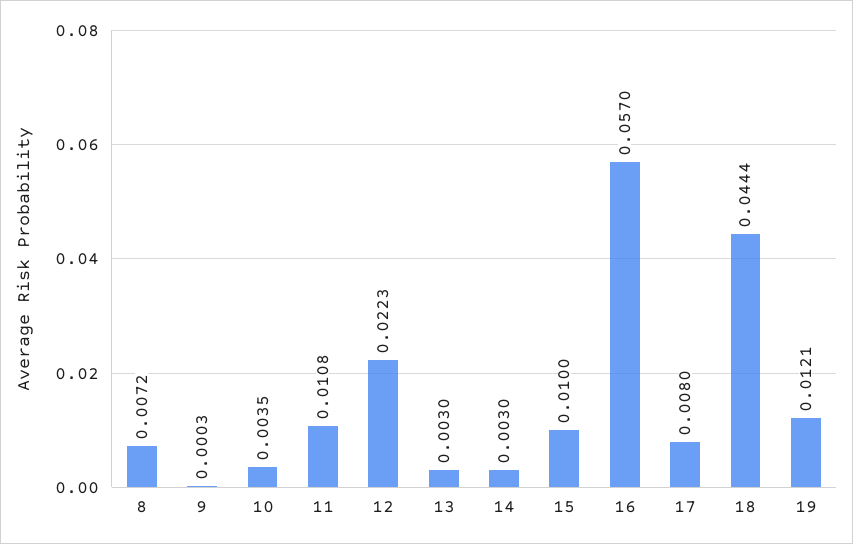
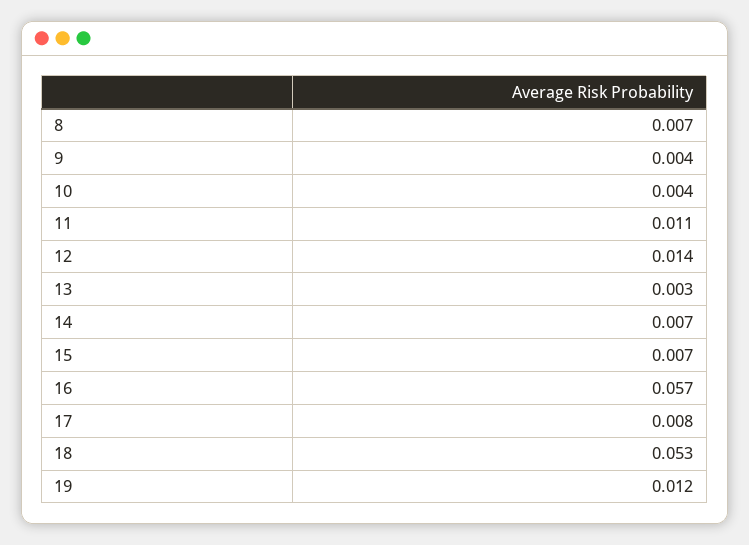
  {
    "8": 0.0072,
-   "9": 0.0003,
+   "9": 0.004,
    "10": 0.0035,
    "11": 0.0108,
-   "12": 0.0223,
+   "12": 0.014,
    "13": 0.003,
-   "14": 0.003,
+   "14": 0.007,
-   "15": 0.01,
+   "15": 0.007,
    "16": 0.057,
    "17": 0.008,
-   "18": 0.0444,
+   "18": 0.053,
    "19": 0.0121
  }

